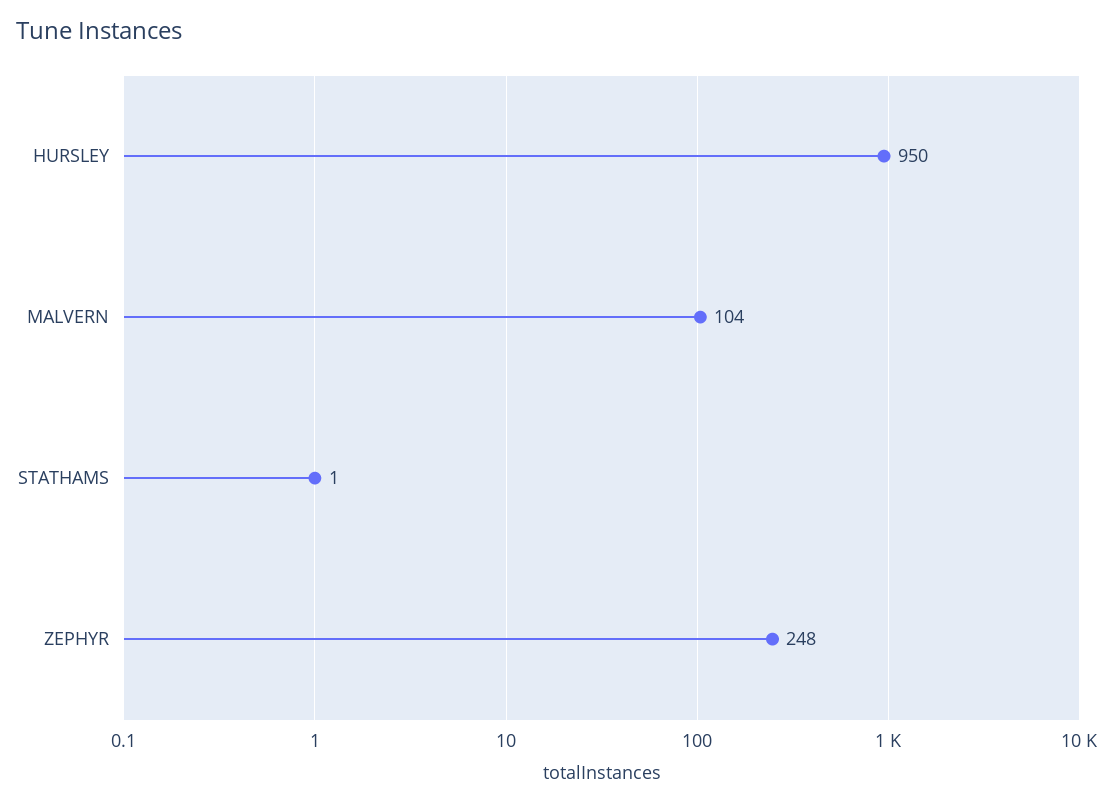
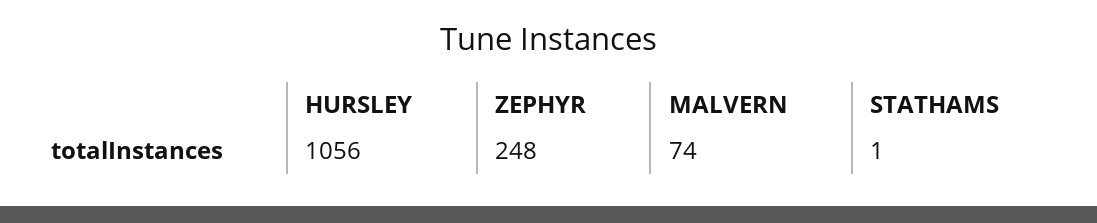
  {
-   "HURSLEY": 950,
+   "HURSLEY": 1056,
-   "MALVERN": 104,
+   "MALVERN": 74,
    "STATHAMS": 1,
    "ZEPHYR": 248
  }

